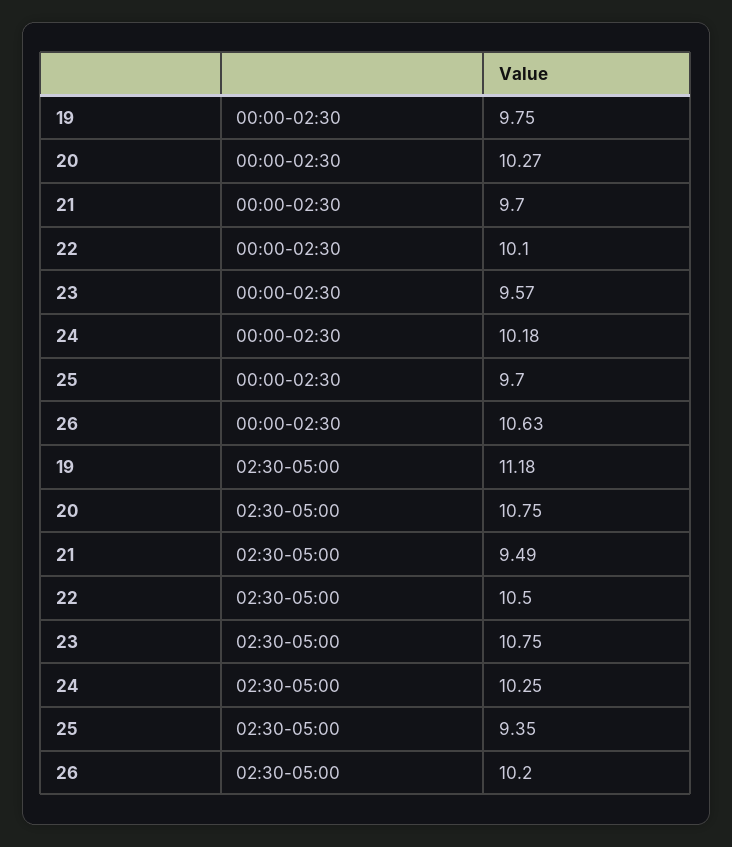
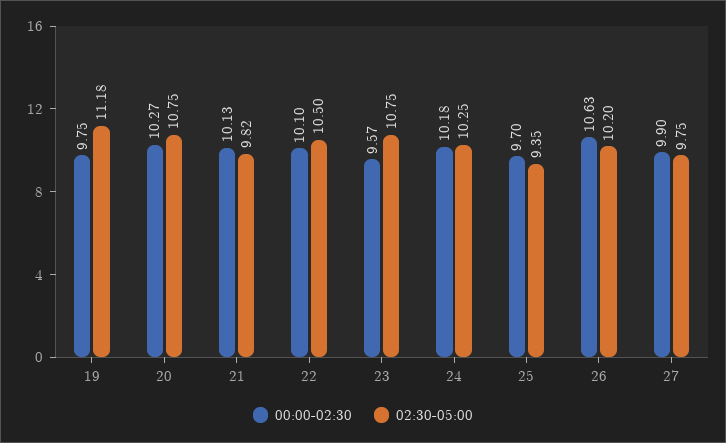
  {
    "00:00-02:30": {
      "19": 9.75,
      "20": 10.27,
-     "21": 9.7,
+     "21": 10.13,
      "22": 10.1,
      "23": 9.57,
      "24": 10.18,
      "25": 9.7,
-     "26": 10.63
+     "26": 10.63,
+     "27": 9.9
    },
    "02:30-05:00": {
      "19": 11.18,
      "20": 10.75,
-     "21": 9.49,
+     "21": 9.82,
      "22": 10.5,
      "23": 10.75,
      "24": 10.25,
      "25": 9.35,
-     "26": 10.2
+     "26": 10.2,
+     "27": 9.75
    }
  }

